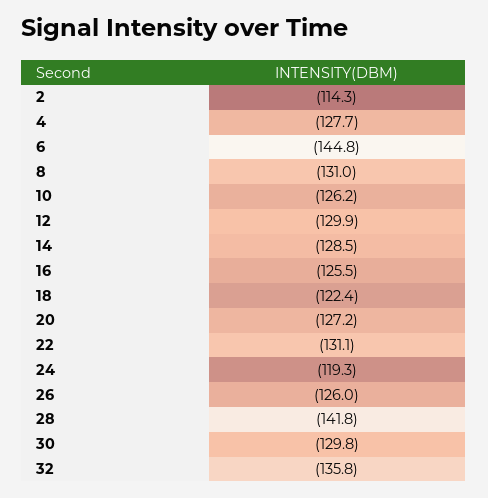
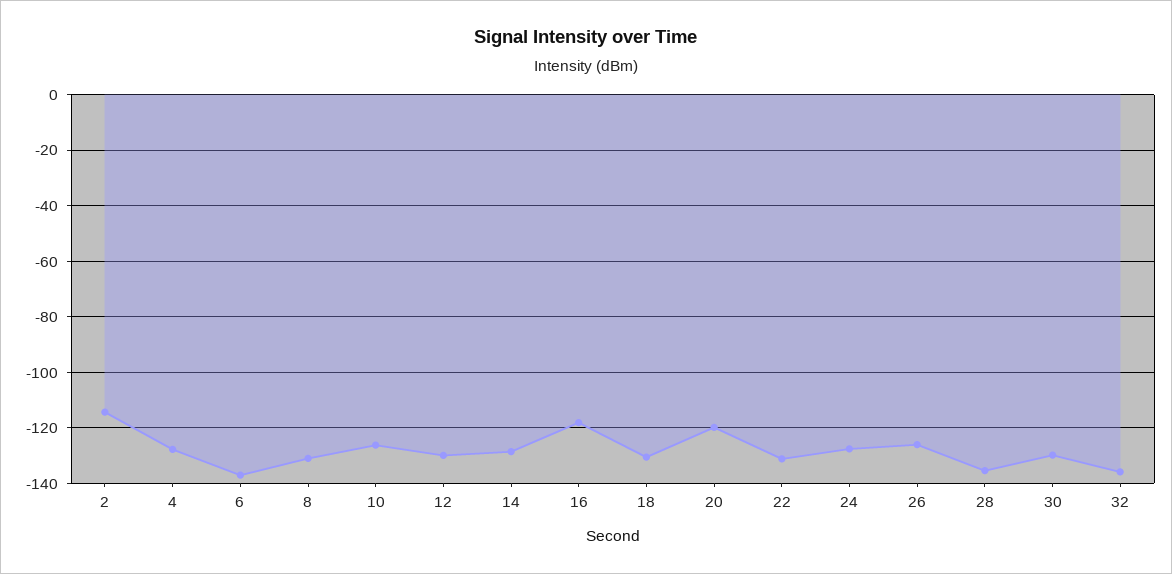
  {
    "2": -114.3,
    "4": -127.7,
-   "6": -144.8,
+   "6": -137.5,
    "8": -131,
    "10": -126.2,
    "12": -129.9,
    "14": -128.5,
-   "16": -125.5,
+   "16": -117.5,
-   "18": -122.4,
+   "18": -130,
-   "20": -127.2,
+   "20": -120,
    "22": -131.1,
-   "24": -119.3,
+   "24": -127.5,
    "26": -126,
-   "28": -141.8,
+   "28": -135,
    "30": -129.8,
    "32": -135.8
  }

